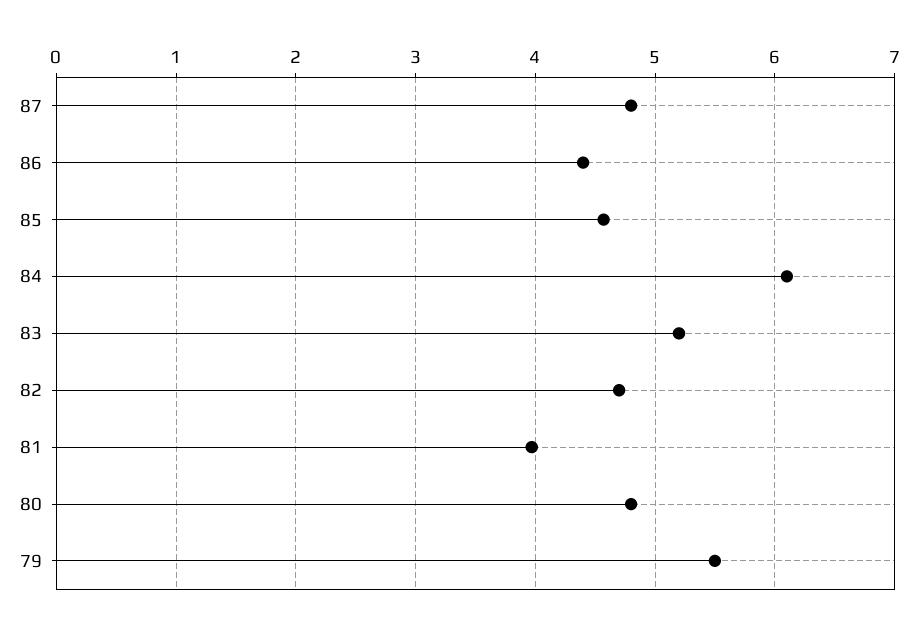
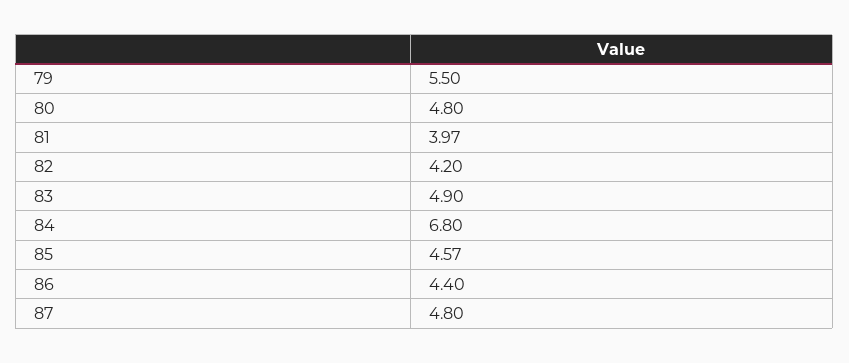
  {
    "87": 4.8,
    "86": 4.4,
    "85": 4.57,
-   "84": 6.1,
+   "84": 6.8,
-   "83": 5.2,
+   "83": 4.9,
-   "82": 4.7,
+   "82": 4.2,
    "81": 3.97,
    "80": 4.8,
    "79": 5.5
  }

